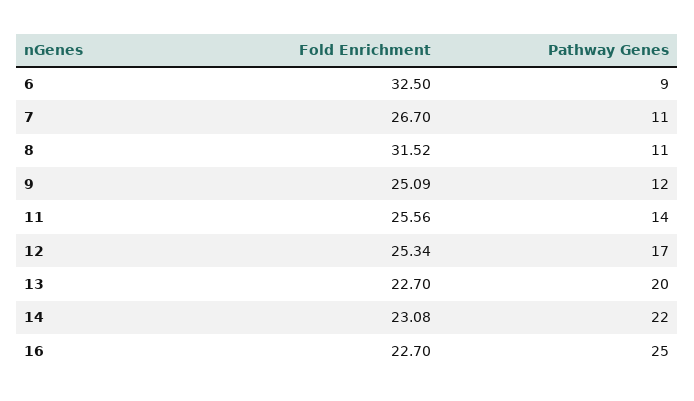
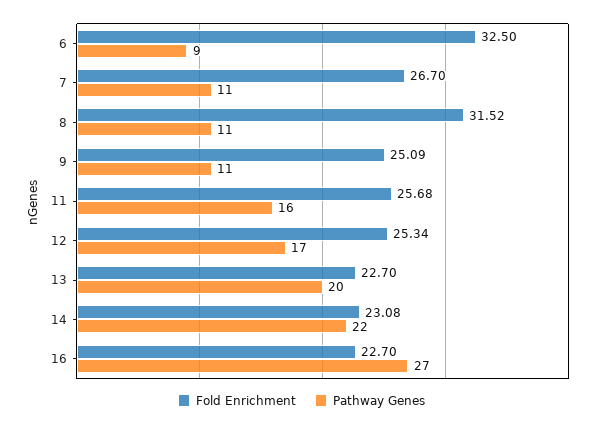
  {
    "Fold Enrichment": {
      "6": 32.5,
      "7": 26.7,
      "8": 31.52,
      "9": 25.09,
-     "11": 25.56,
+     "11": 25.68,
      "12": 25.34,
      "13": 22.7,
      "14": 23.08,
      "16": 22.7
    },
    "Pathway Genes": {
      "6": 9,
      "7": 11,
      "8": 11,
-     "9": 12,
+     "9": 11,
-     "11": 14,
+     "11": 16,
      "12": 17,
      "13": 20,
      "14": 22,
-     "16": 25
+     "16": 27
    }
  }

